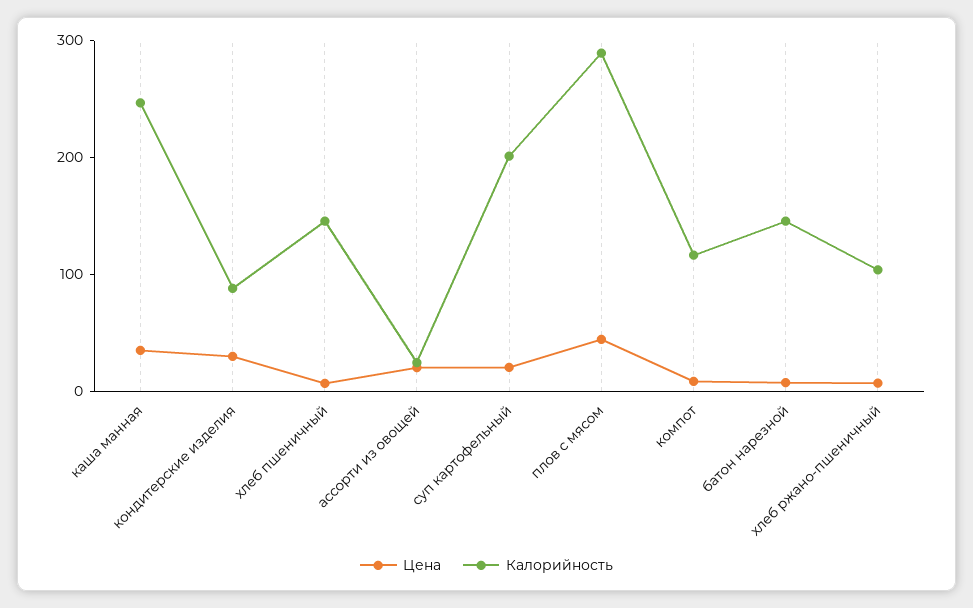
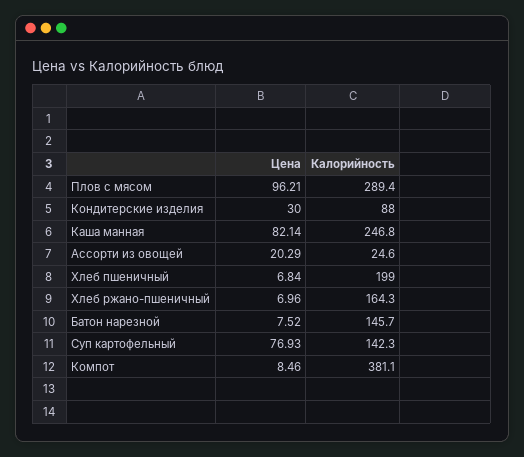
  {
    "Цена": {
-     "каша манная": 40,
+     "каша манная": 82.14,
      "кондитерские изделия": 30,
      "хлеб пшеничный": 6.84,
      "ассорти из овощей": 20.29,
-     "суп картофельный": 20,
+     "суп картофельный": 76.93,
-     "плов с мясом": 40,
+     "плов с мясом": 96.21,
      "компот": 8.46,
      "батон нарезной": 7.52,
      "хлеб ржано-пшеничный": 6.96
    },
    "Калорийность": {
      "каша манная": 246.8,
      "кондитерские изделия": 88,
-     "хлеб пшеничный": 140,
+     "хлеб пшеничный": 199,
      "ассорти из овощей": 24.6,
-     "суп картофельный": 200,
+     "суп картофельный": 142.3,
      "плов с мясом": 289.4,
-     "компот": 120,
+     "компот": 381.1,
      "батон нарезной": 145.7,
-     "хлеб ржано-пшеничный": 100
+     "хлеб ржано-пшеничный": 164.3
    }
  }

